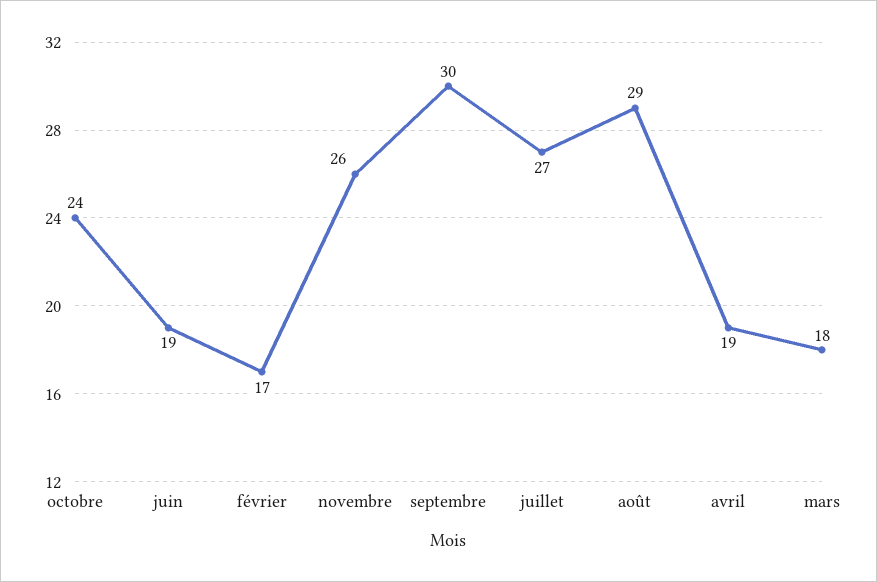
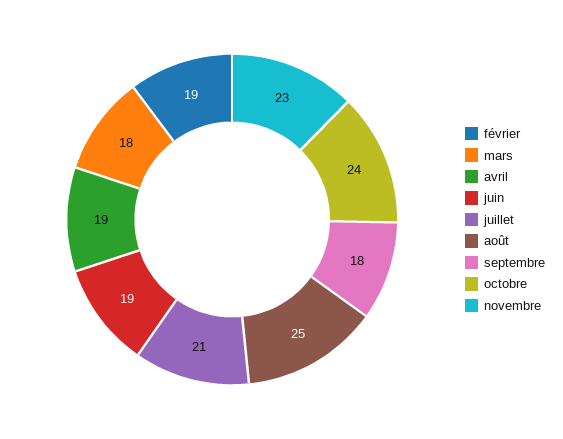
  {
    "octobre": 24,
    "juin": 19,
-   "février": 17,
+   "février": 19,
-   "novembre": 26,
+   "novembre": 23,
-   "septembre": 30,
+   "septembre": 18,
-   "juillet": 27,
+   "juillet": 21,
-   "août": 29,
+   "août": 25,
    "avril": 19,
    "mars": 18
  }

